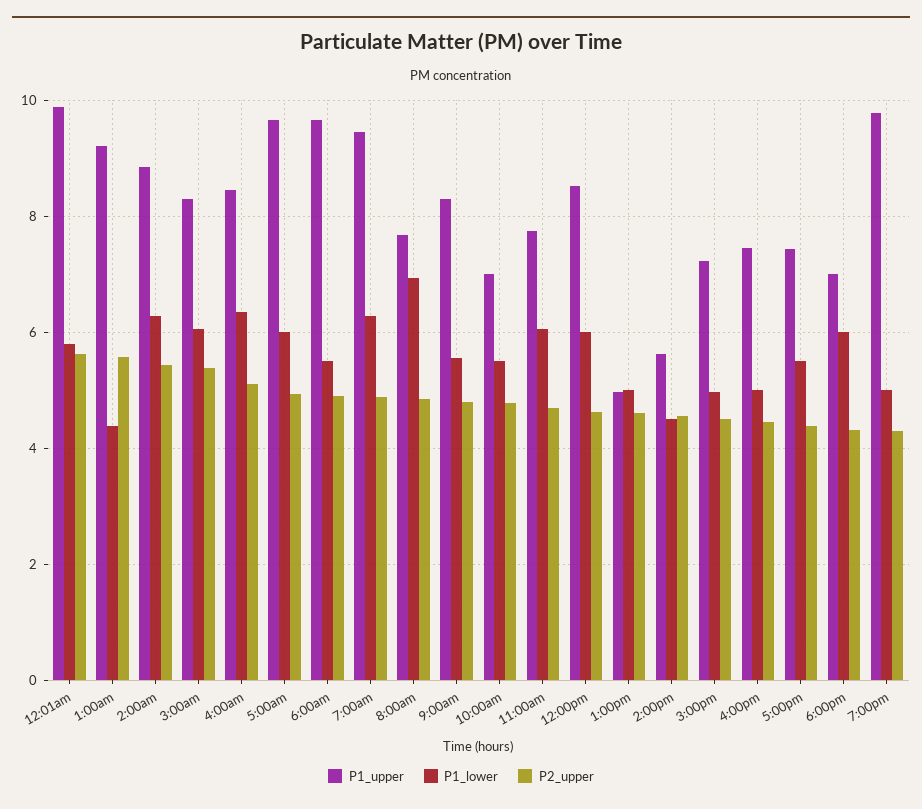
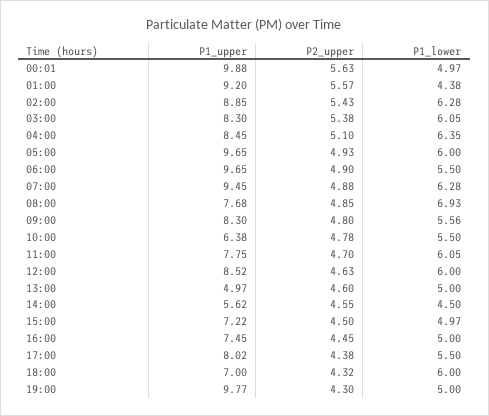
  {
    "P1_upper": {
      "12:01am": 9.88,
      "1:00am": 9.2,
      "2:00am": 8.85,
      "3:00am": 8.3,
      "4:00am": 8.45,
      "5:00am": 9.65,
      "6:00am": 9.65,
      "7:00am": 9.45,
      "8:00am": 7.68,
      "9:00am": 8.3,
-     "10:00am": 7,
+     "10:00am": 6.38,
      "11:00am": 7.75,
      "12:00pm": 8.52,
      "1:00pm": 4.97,
      "2:00pm": 5.62,
      "3:00pm": 7.22,
      "4:00pm": 7.45,
-     "5:00pm": 7.4,
+     "5:00pm": 8.02,
      "6:00pm": 7,
      "7:00pm": 9.77
    },
    "P1_lower": {
-     "12:01am": 5.8,
+     "12:01am": 4.97,
      "1:00am": 4.38,
      "2:00am": 6.28,
      "3:00am": 6.05,
      "4:00am": 6.35,
      "5:00am": 6,
      "6:00am": 5.5,
      "7:00am": 6.28,
      "8:00am": 6.93,
      "9:00am": 5.56,
      "10:00am": 5.5,
      "11:00am": 6.05,
      "12:00pm": 6,
      "1:00pm": 5,
      "2:00pm": 4.5,
      "3:00pm": 4.97,
      "4:00pm": 5,
      "5:00pm": 5.5,
      "6:00pm": 6,
      "7:00pm": 5
    },
    "P2_upper": {
      "12:01am": 5.63,
      "1:00am": 5.57,
      "2:00am": 5.43,
      "3:00am": 5.38,
      "4:00am": 5.1,
      "5:00am": 4.93,
      "6:00am": 4.9,
      "7:00am": 4.88,
      "8:00am": 4.85,
      "9:00am": 4.8,
      "10:00am": 4.78,
      "11:00am": 4.7,
      "12:00pm": 4.63,
      "1:00pm": 4.6,
      "2:00pm": 4.55,
      "3:00pm": 4.5,
      "4:00pm": 4.45,
      "5:00pm": 4.38,
      "6:00pm": 4.32,
      "7:00pm": 4.3
    }
  }

